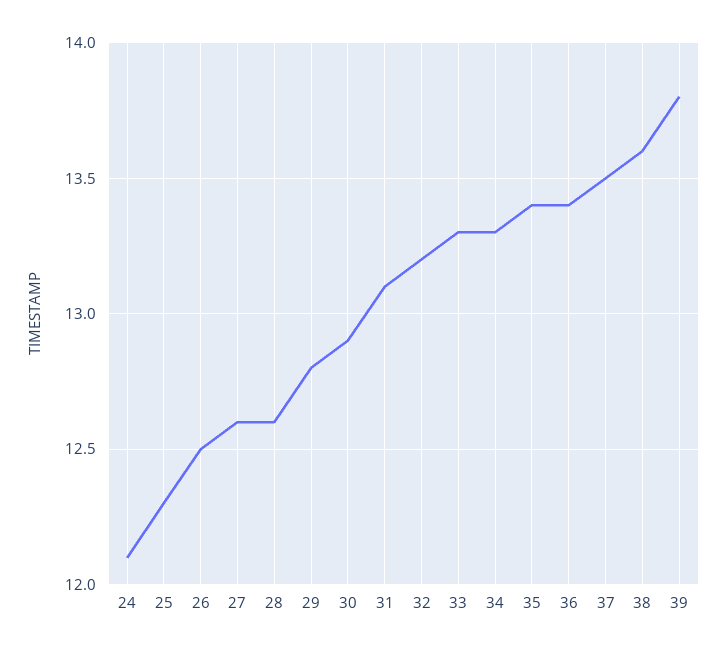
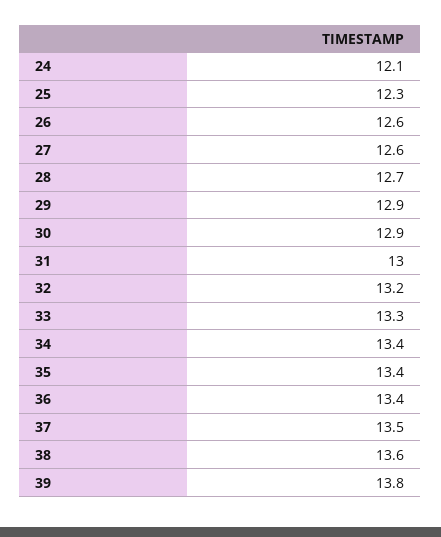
  {
    "24": 12.1,
    "25": 12.3,
-   "26": 12.5,
+   "26": 12.6,
    "27": 12.6,
-   "28": 12.6,
+   "28": 12.7,
-   "29": 12.8,
+   "29": 12.9,
    "30": 12.9,
-   "31": 13.1,
+   "31": 13,
    "32": 13.2,
    "33": 13.3,
-   "34": 13.3,
+   "34": 13.4,
    "35": 13.4,
    "36": 13.4,
    "37": 13.5,
    "38": 13.6,
    "39": 13.8
  }

